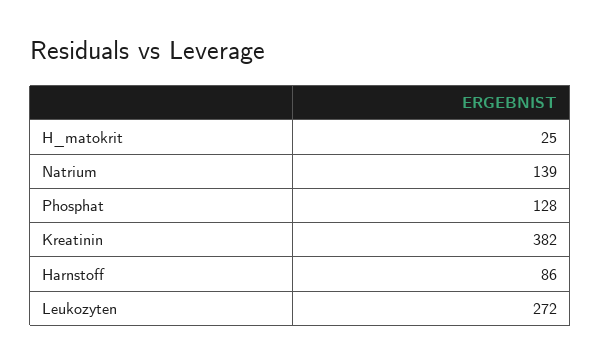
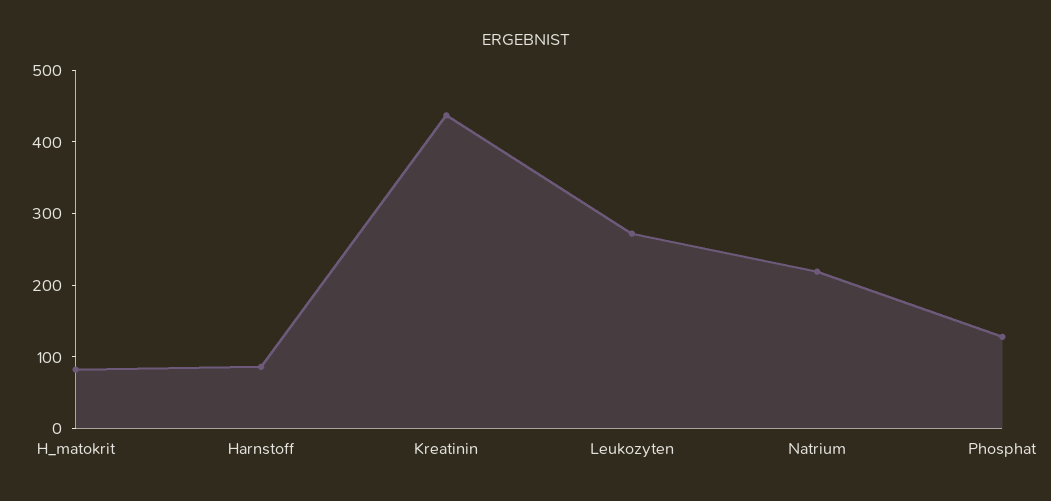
  {
-   "H_matokrit": 25,
+   "H_matokrit": 80,
-   "Natrium": 139,
+   "Natrium": 220,
    "Phosphat": 128,
-   "Kreatinin": 382,
+   "Kreatinin": 440,
    "Harnstoff": 86,
    "Leukozyten": 272
  }

